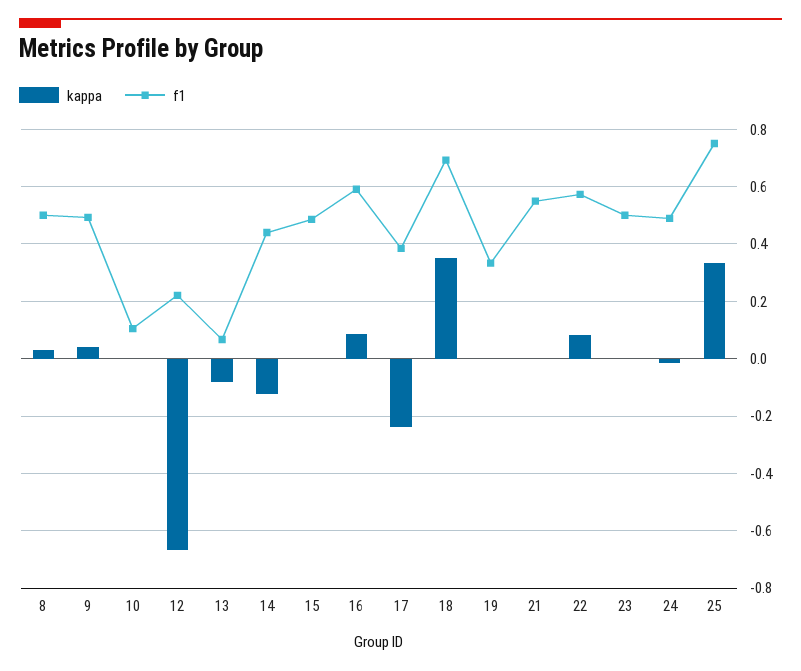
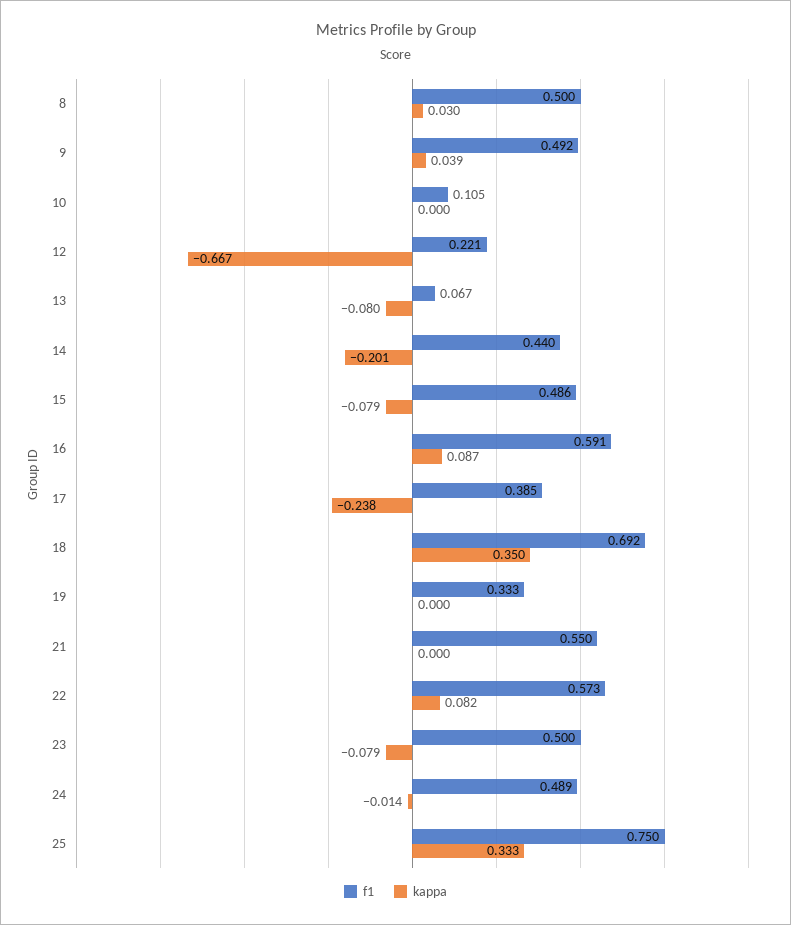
  {
    "kappa": {
      "8": 0.03,
      "9": 0.039,
      "10": 0,
      "12": -0.667,
      "13": -0.08,
-     "14": -0.125,
+     "14": -0.201,
-     "15": 0,
+     "15": -0.079,
      "16": 0.087,
      "17": -0.238,
      "18": 0.35,
      "19": 0,
      "21": 0,
      "22": 0.082,
-     "23": 0,
+     "23": -0.079,
      "24": -0.014,
      "25": 0.333
    },
    "f1": {
      "8": 0.5,
      "9": 0.492,
      "10": 0.105,
      "12": 0.221,
      "13": 0.067,
      "14": 0.44,
      "15": 0.486,
      "16": 0.591,
      "17": 0.385,
      "18": 0.692,
      "19": 0.333,
      "21": 0.55,
      "22": 0.573,
      "23": 0.5,
      "24": 0.489,
      "25": 0.75
    }
  }

